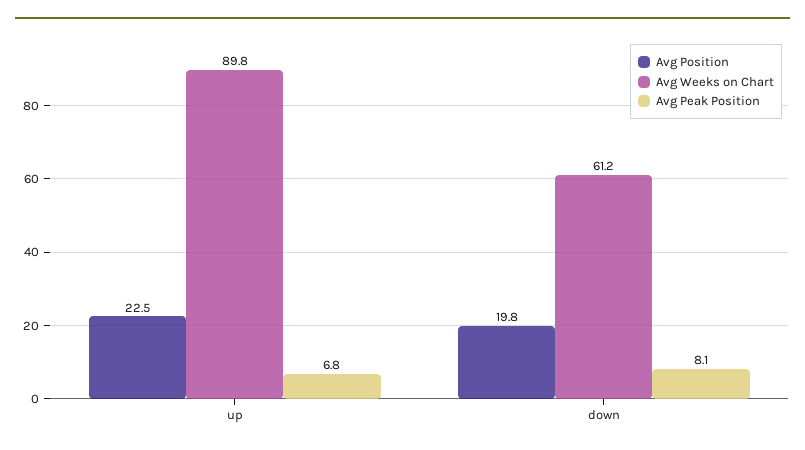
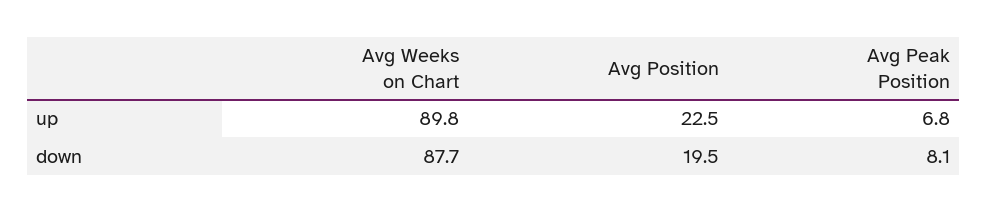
  {
    "Avg Position": {
      "up": 22.5,
-     "down": 19.8
+     "down": 19.5
    },
    "Avg Weeks on Chart": {
      "up": 89.8,
-     "down": 61.2
+     "down": 87.7
    },
    "Avg Peak Position": {
      "up": 6.8,
      "down": 8.1
    }
  }

